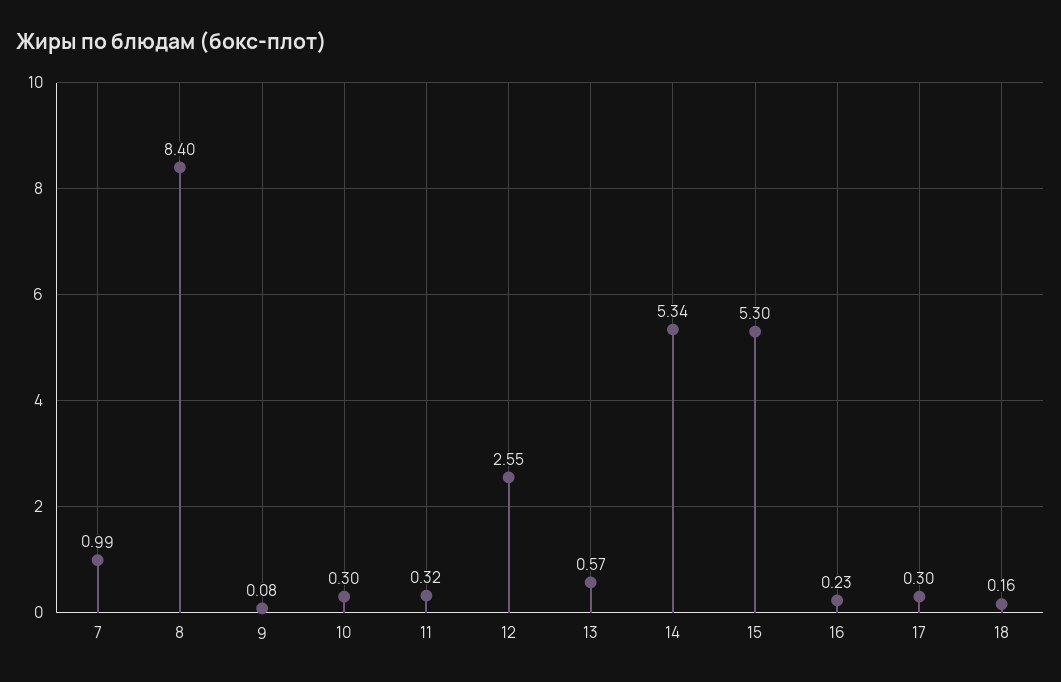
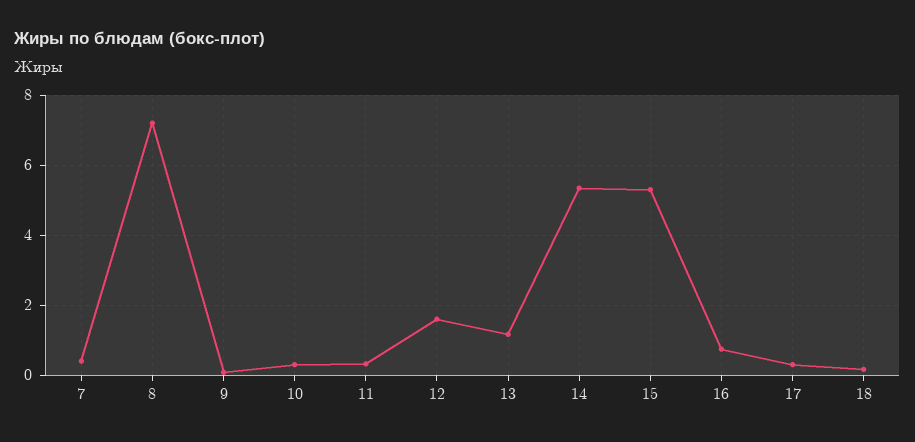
  {
-   "7": 0.99,
+   "7": 0.4,
-   "8": 8.4,
+   "8": 7.2,
    "9": 0.08,
    "10": 0.3,
    "11": 0.32,
-   "12": 2.55,
+   "12": 1.6,
-   "13": 0.57,
+   "13": 1.2,
    "14": 5.34,
    "15": 5.3,
-   "16": 0.23,
+   "16": 0.8,
    "17": 0.3,
    "18": 0.16
  }

